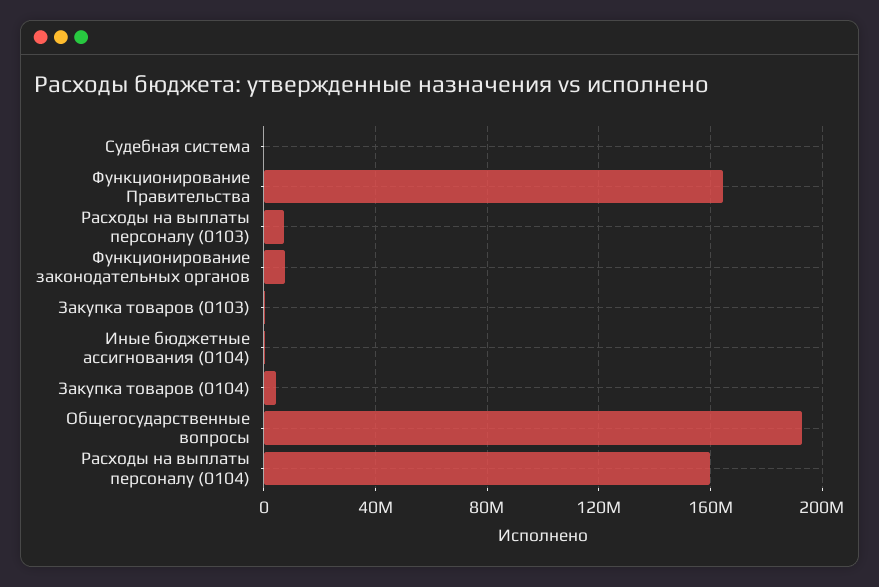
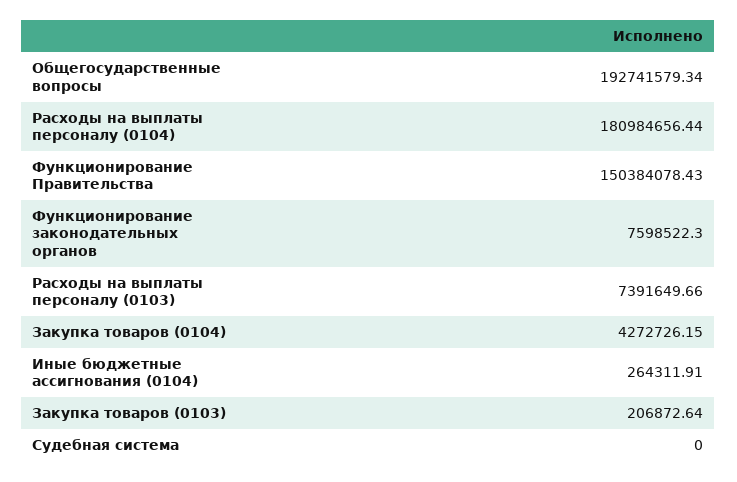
  {
    "Судебная система": 0,
-   "Функционирование Правительства": 165000000,
+   "Функционирование Правительства": 150384078.43,
    "Расходы на выплаты персоналу (0103)": 7391649.66,
    "Функционирование законодательных органов": 7598522.3,
    "Закупка товаров (0103)": 206872.64,
    "Иные бюджетные ассигнования (0104)": 264311.91,
    "Закупка товаров (0104)": 4272726.15,
    "Общегосударственные вопросы": 192741579.34,
-   "Расходы на выплаты персоналу (0104)": 160000000
+   "Расходы на выплаты персоналу (0104)": 180984656.44
  }

